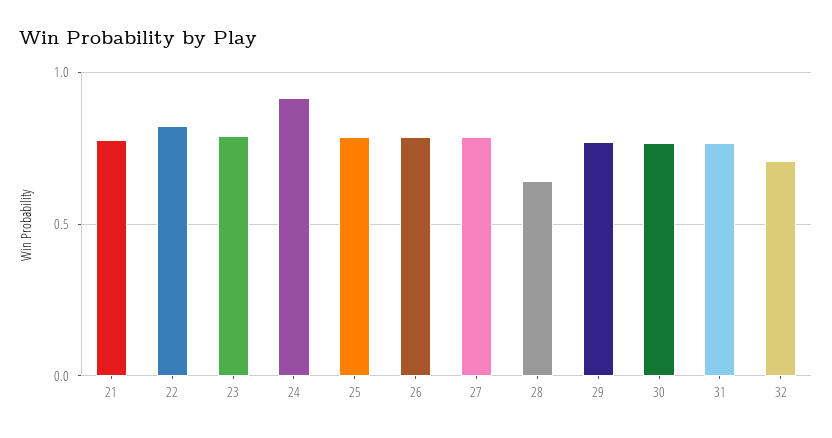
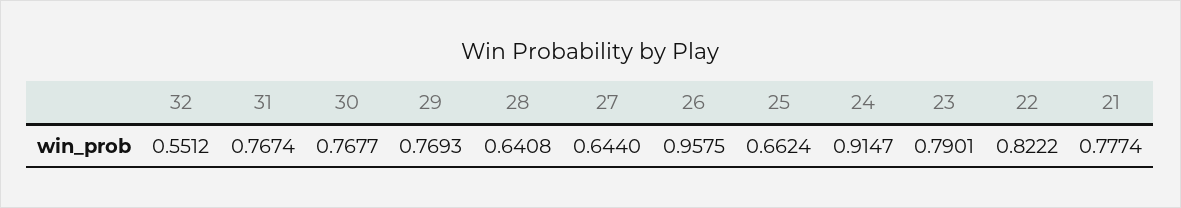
  {
    "21": 0.7774,
    "22": 0.8222,
    "23": 0.7901,
    "24": 0.9147,
-   "25": 0.8,
+   "25": 0.6624,
-   "26": 0.8,
+   "26": 0.9575,
-   "27": 0.8,
+   "27": 0.644,
    "28": 0.6408,
    "29": 0.7693,
    "30": 0.7677,
    "31": 0.7674,
-   "32": 0.7
+   "32": 0.5512
  }

